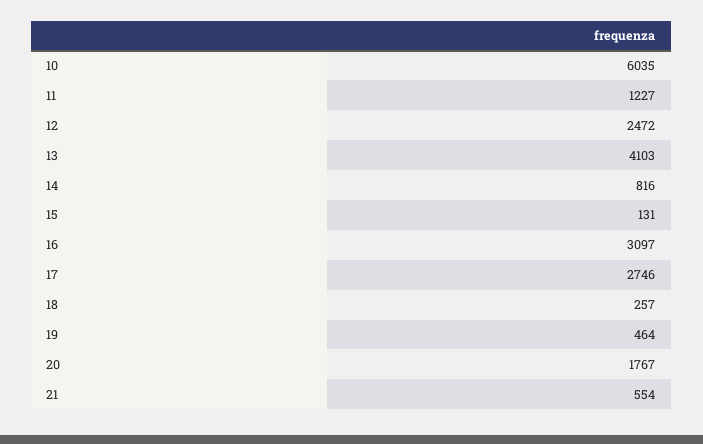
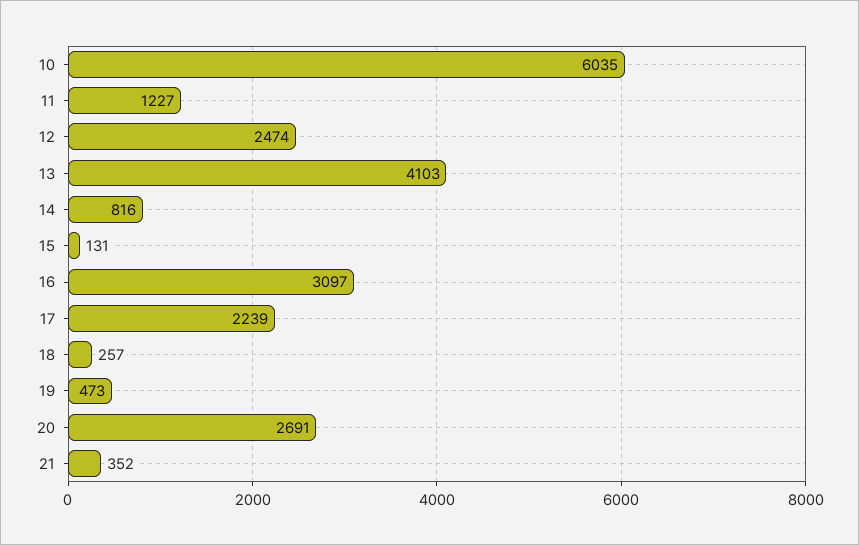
  {
    "10": 6035,
    "11": 1227,
-   "12": 2472,
+   "12": 2474,
    "13": 4103,
    "14": 816,
    "15": 131,
    "16": 3097,
-   "17": 2746,
+   "17": 2239,
    "18": 257,
-   "19": 464,
+   "19": 473,
-   "20": 1767,
+   "20": 2691,
-   "21": 554
+   "21": 352
  }

